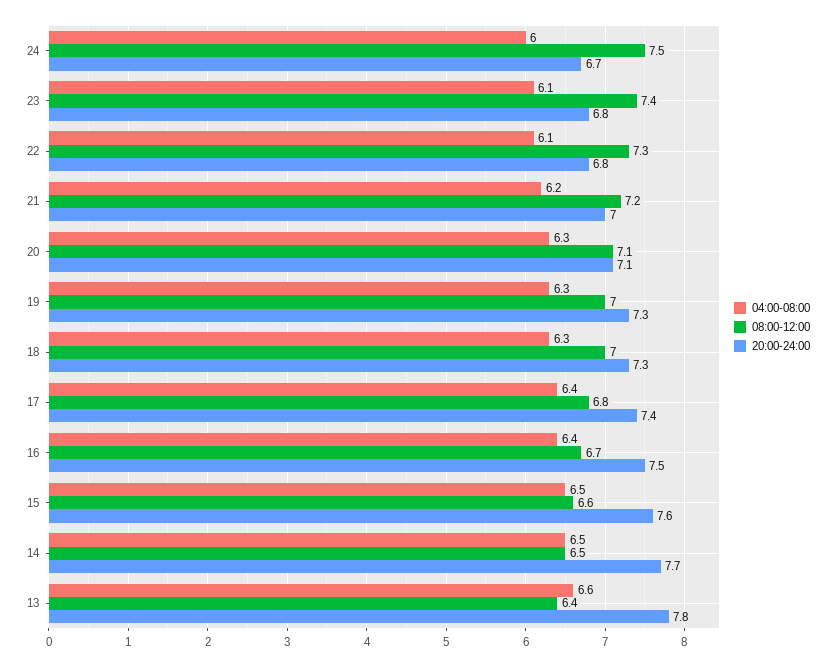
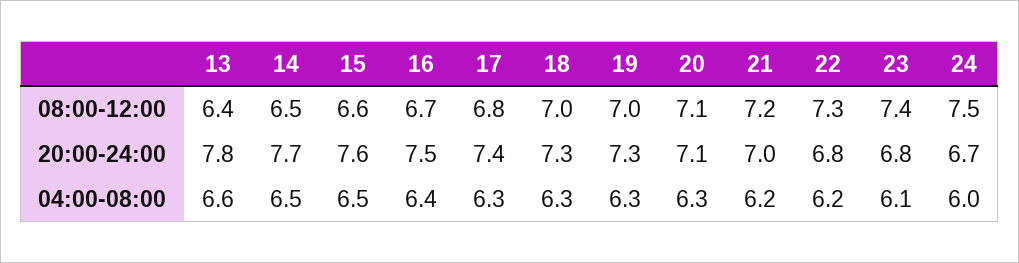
  {
    "04:00-08:00": {
      "24": 6,
      "23": 6.1,
-     "22": 6.1,
+     "22": 6.2,
      "21": 6.2,
      "20": 6.3,
      "19": 6.3,
      "18": 6.3,
-     "17": 6.4,
+     "17": 6.3,
      "16": 6.4,
      "15": 6.5,
      "14": 6.5,
      "13": 6.6
    },
    "08:00-12:00": {
      "24": 7.5,
      "23": 7.4,
      "22": 7.3,
      "21": 7.2,
      "20": 7.1,
      "19": 7,
      "18": 7,
      "17": 6.8,
      "16": 6.7,
      "15": 6.6,
      "14": 6.5,
      "13": 6.4
    },
    "20:00-24:00": {
      "24": 6.7,
      "23": 6.8,
      "22": 6.8,
      "21": 7,
      "20": 7.1,
      "19": 7.3,
      "18": 7.3,
      "17": 7.4,
      "16": 7.5,
      "15": 7.6,
      "14": 7.7,
      "13": 7.8
    }
  }

